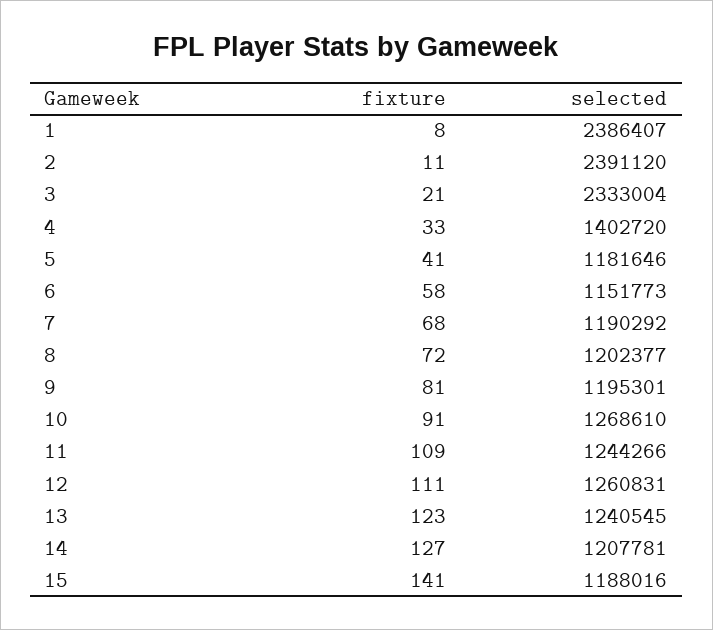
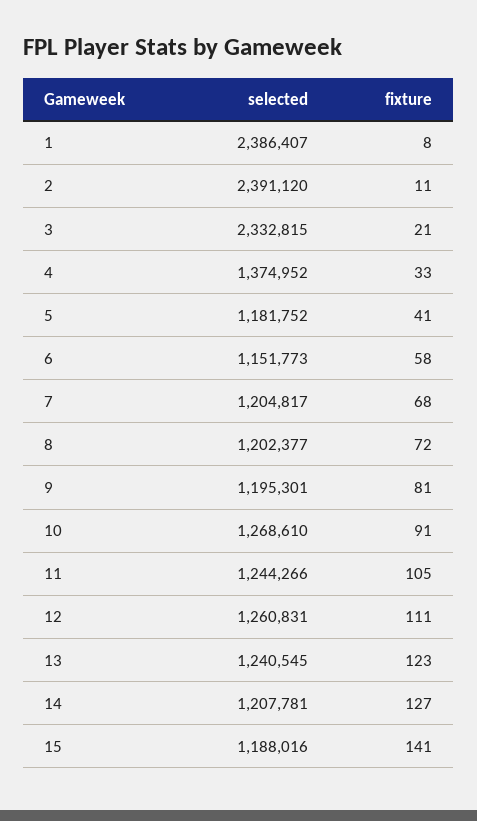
  {
    "fixture": {
      "1": 8,
      "2": 11,
      "3": 21,
      "4": 33,
      "5": 41,
      "6": 58,
      "7": 68,
      "8": 72,
      "9": 81,
      "10": 91,
-     "11": 109,
+     "11": 105,
      "12": 111,
      "13": 123,
      "14": 127,
      "15": 141
    },
    "selected": {
      "1": 2386407,
      "2": 2391120,
-     "3": 2333004,
+     "3": 2332815,
-     "4": 1402720,
+     "4": 1374952,
-     "5": 1181646,
+     "5": 1181752,
      "6": 1151773,
-     "7": 1190292,
+     "7": 1204817,
      "8": 1202377,
      "9": 1195301,
      "10": 1268610,
      "11": 1244266,
      "12": 1260831,
      "13": 1240545,
      "14": 1207781,
      "15": 1188016
    }
  }

